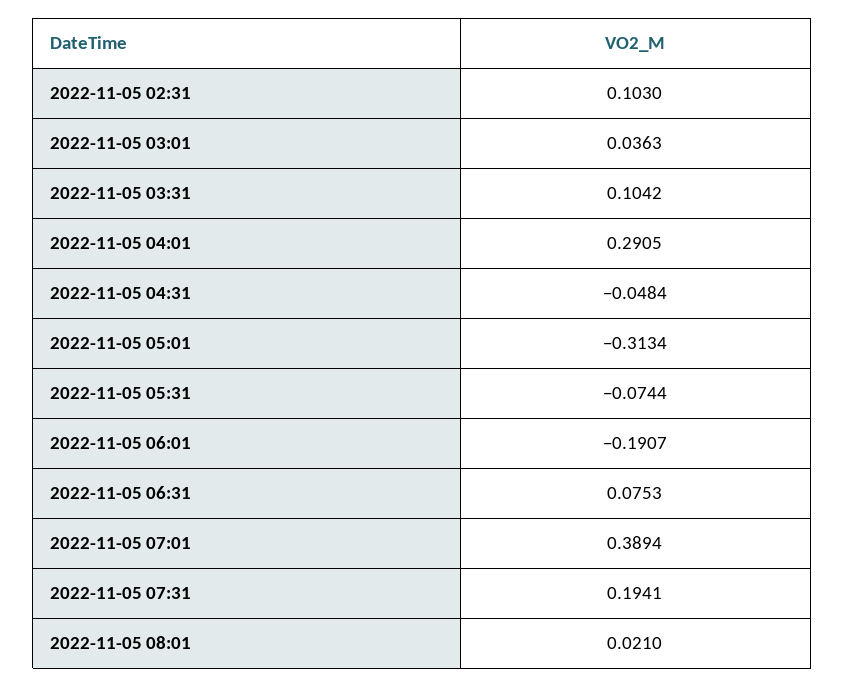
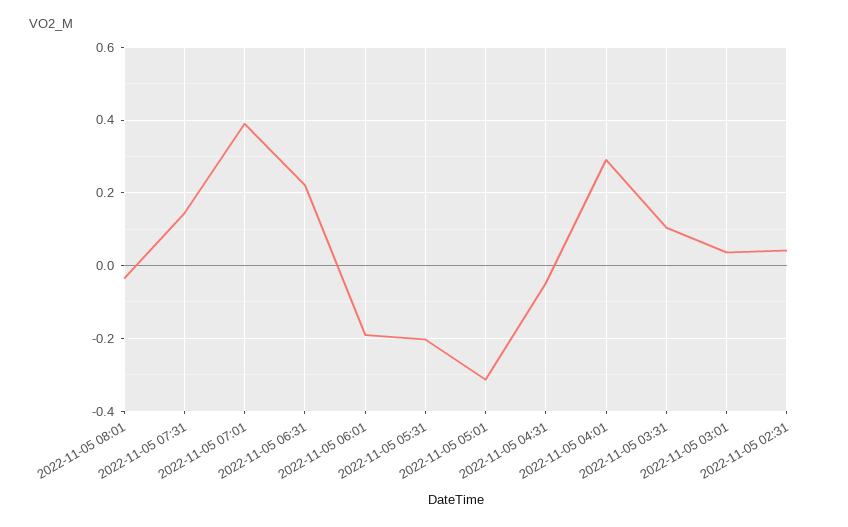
  {
-   "2022-11-05 02:31": 0.103,
+   "2022-11-05 02:31": 0.04,
    "2022-11-05 03:01": 0.0363,
    "2022-11-05 03:31": 0.1042,
    "2022-11-05 04:01": 0.2905,
    "2022-11-05 04:31": -0.0484,
    "2022-11-05 05:01": -0.3134,
-   "2022-11-05 05:31": -0.0744,
+   "2022-11-05 05:31": -0.2,
    "2022-11-05 06:01": -0.1907,
-   "2022-11-05 06:31": 0.0753,
+   "2022-11-05 06:31": 0.22,
    "2022-11-05 07:01": 0.3894,
-   "2022-11-05 07:31": 0.1941,
+   "2022-11-05 07:31": 0.14,
-   "2022-11-05 08:01": 0.021
+   "2022-11-05 08:01": -0.04
  }

